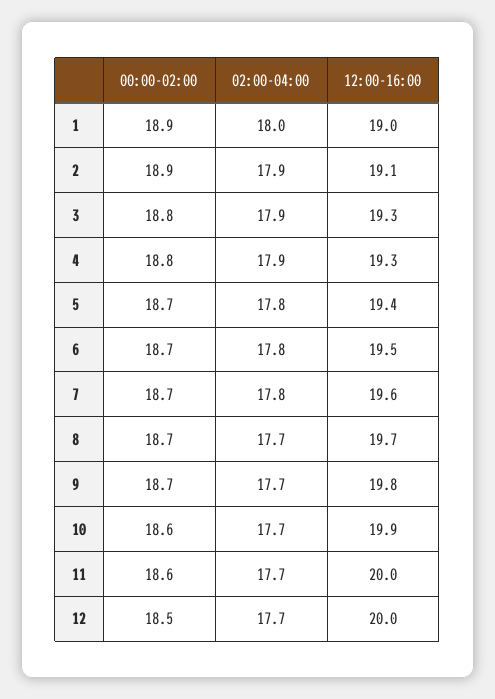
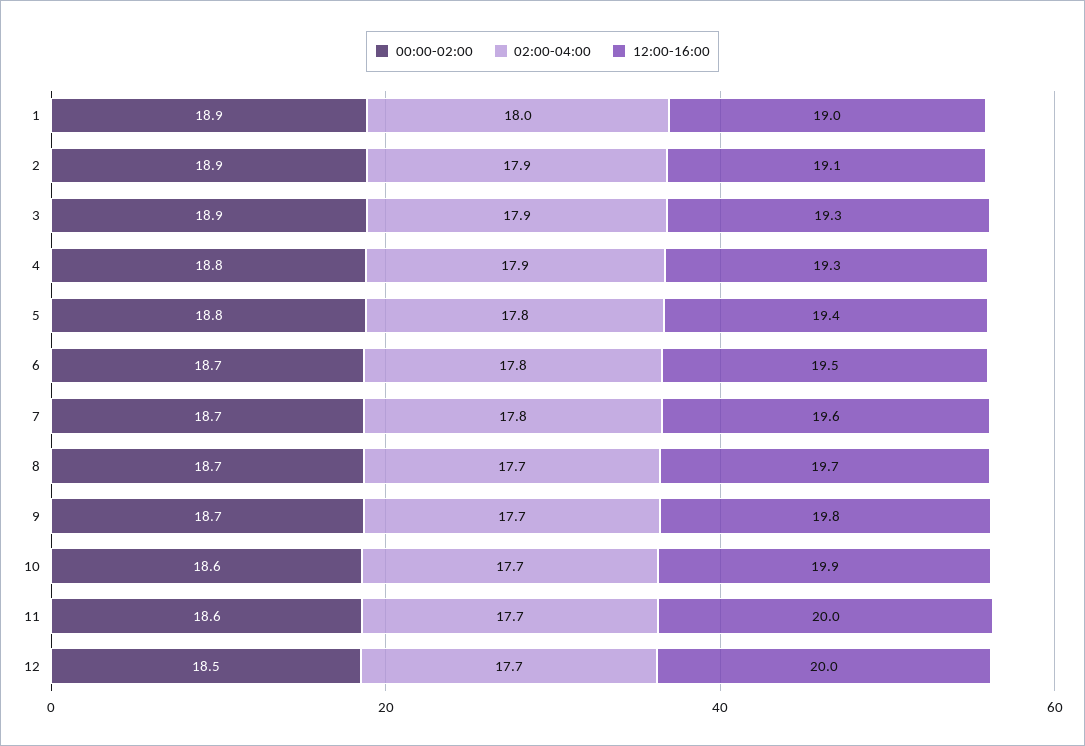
  {
    "00:00-02:00": {
      "1": 18.9,
      "2": 18.9,
-     "3": 18.8,
+     "3": 18.9,
      "4": 18.8,
-     "5": 18.7,
+     "5": 18.8,
      "6": 18.7,
      "7": 18.7,
      "8": 18.7,
      "9": 18.7,
      "10": 18.6,
      "11": 18.6,
      "12": 18.5
    },
    "02:00-04:00": {
      "1": 18,
      "2": 17.9,
      "3": 17.9,
      "4": 17.9,
      "5": 17.8,
      "6": 17.8,
      "7": 17.8,
      "8": 17.7,
      "9": 17.7,
      "10": 17.7,
      "11": 17.7,
      "12": 17.7
    },
    "12:00-16:00": {
      "1": 19,
      "2": 19.1,
      "3": 19.3,
      "4": 19.3,
      "5": 19.4,
      "6": 19.5,
      "7": 19.6,
      "8": 19.7,
      "9": 19.8,
      "10": 19.9,
      "11": 20,
      "12": 20
    }
  }

